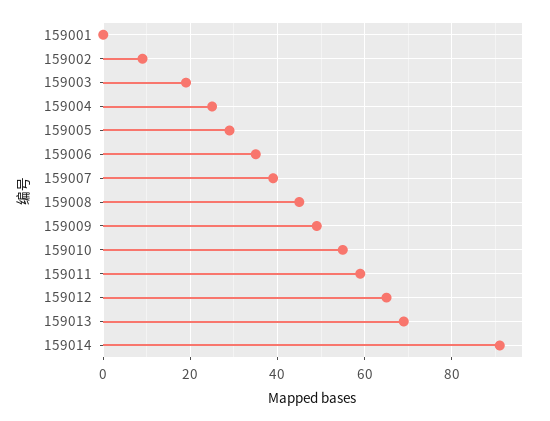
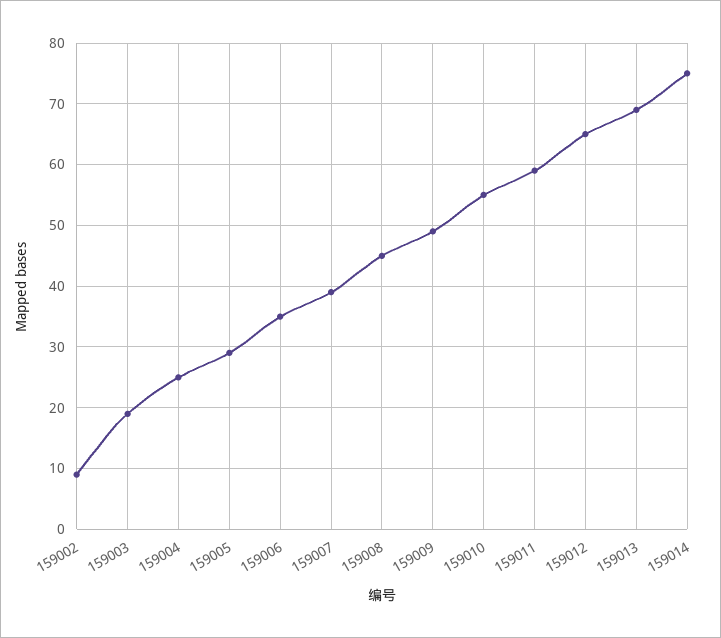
  {
-   "159001": 0,
    "159002": 9,
    "159003": 19,
    "159004": 25,
    "159005": 29,
    "159006": 35,
    "159007": 39,
    "159008": 45,
    "159009": 49,
    "159010": 55,
    "159011": 59,
    "159012": 65,
    "159013": 69,
-   "159014": 90
+   "159014": 75
  }

